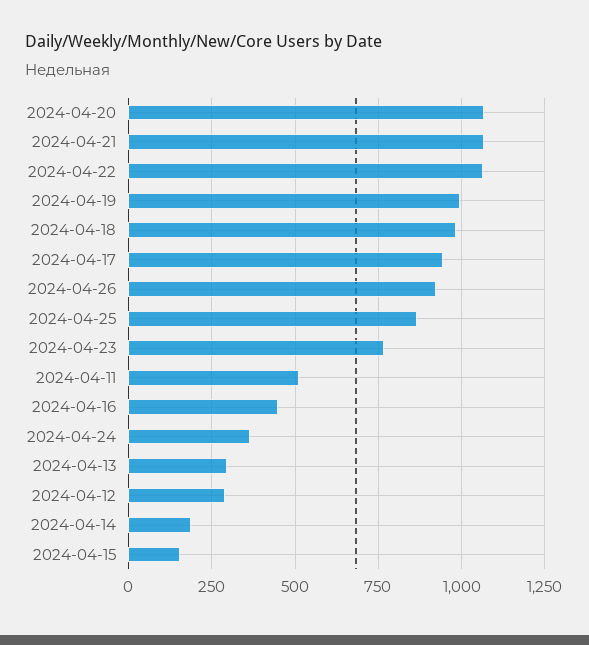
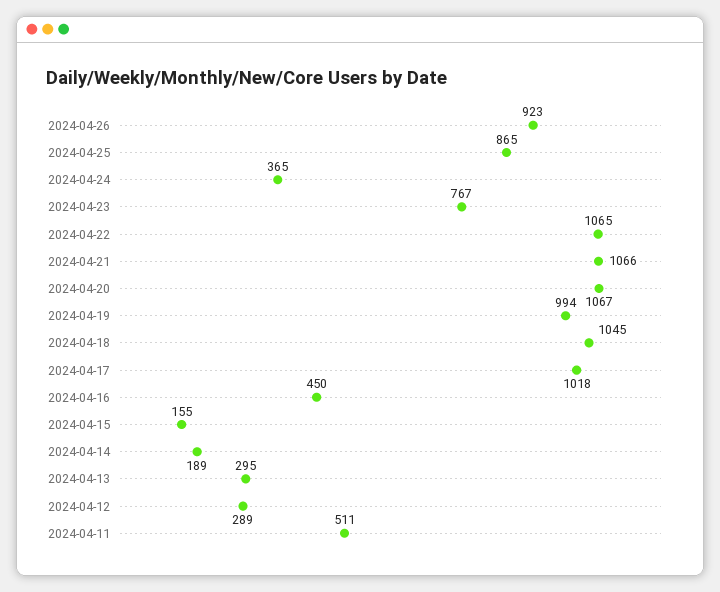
  {
    "2024-04-20": 1067,
    "2024-04-21": 1066,
    "2024-04-22": 1065,
    "2024-04-19": 994,
-   "2024-04-18": 975,
+   "2024-04-18": 1045,
-   "2024-04-17": 950,
+   "2024-04-17": 1018,
    "2024-04-26": 923,
    "2024-04-25": 865,
    "2024-04-23": 767,
    "2024-04-11": 511,
    "2024-04-16": 450,
    "2024-04-24": 365,
    "2024-04-13": 295,
    "2024-04-12": 289,
    "2024-04-14": 189,
    "2024-04-15": 155
  }

